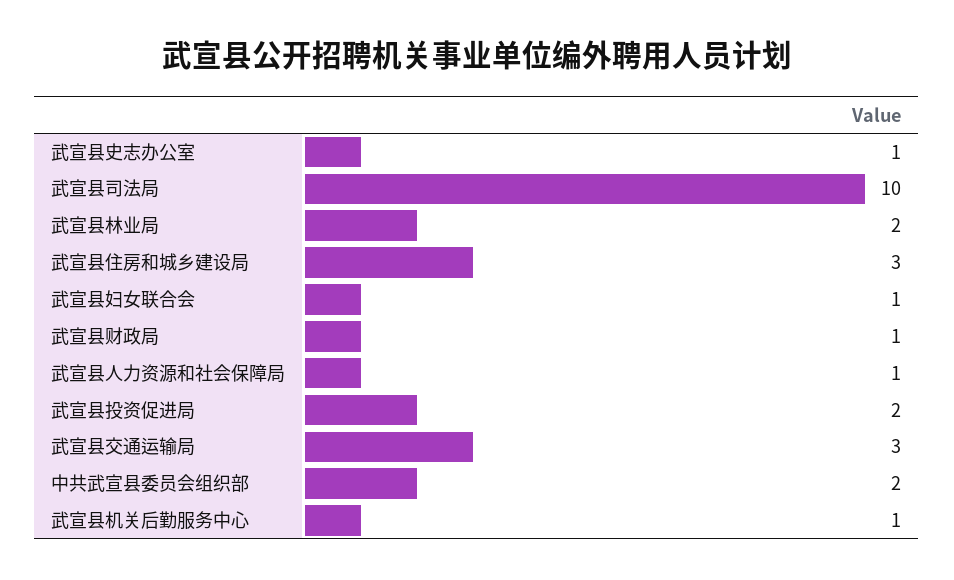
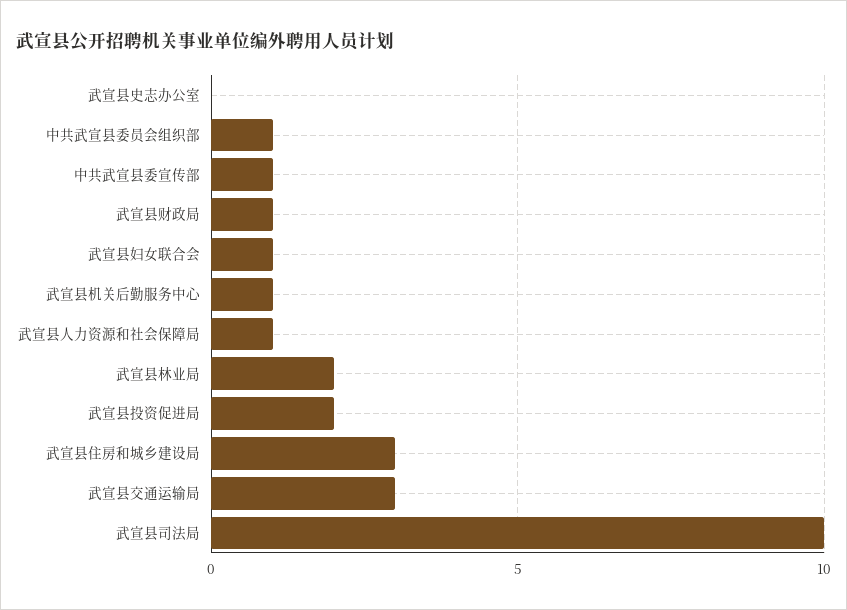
  {
-   "武宣县史志办公室": 1,
+   "武宣县史志办公室": 0,
    "武宣县司法局": 10,
    "武宣县林业局": 2,
    "武宣县住房和城乡建设局": 3,
    "武宣县妇女联合会": 1,
    "武宣县财政局": 1,
    "武宣县人力资源和社会保障局": 1,
    "武宣县投资促进局": 2,
    "武宣县交通运输局": 3,
-   "中共武宣县委员会组织部": 2,
+   "中共武宣县委员会组织部": 1,
-   "武宣县机关后勤服务中心": 1
+   "武宣县机关后勤服务中心": 1,
+   "中共武宣县委宣传部": 1
  }

